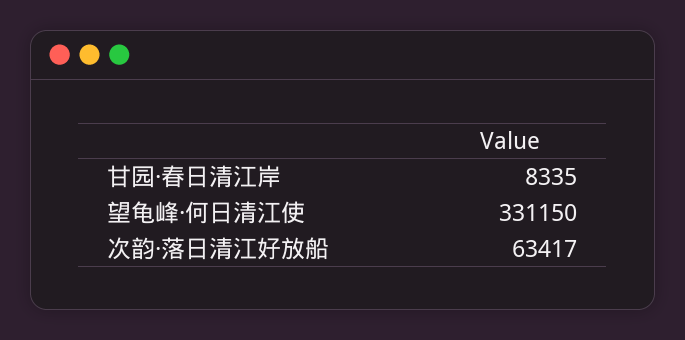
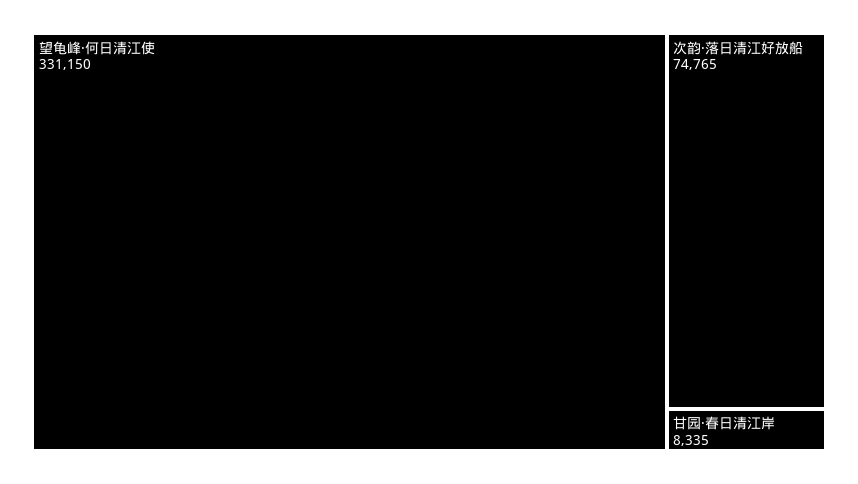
  {
    "甘园·春日清江岸": 8335,
    "望龟峰·何日清江使": 331150,
-   "次韵·落日清江好放船": 63417
+   "次韵·落日清江好放船": 74765
  }

